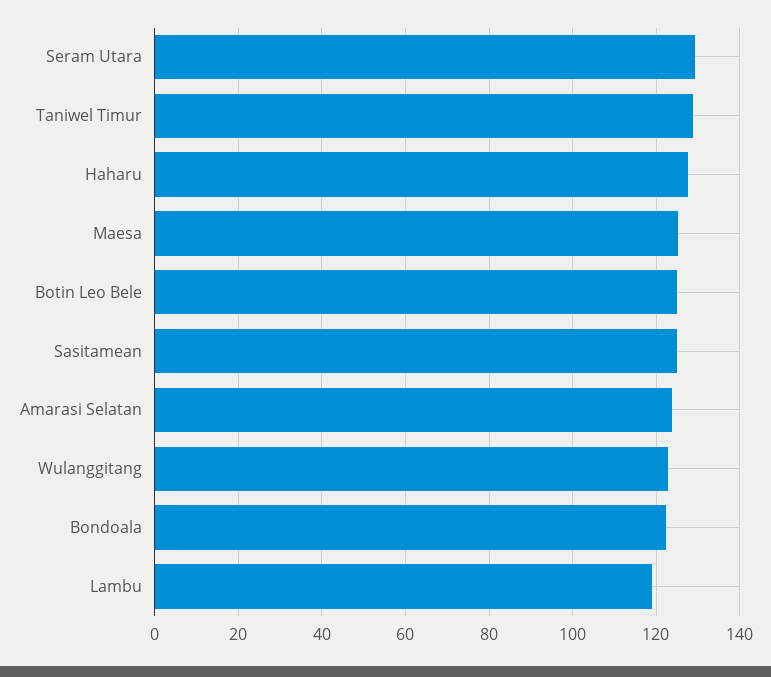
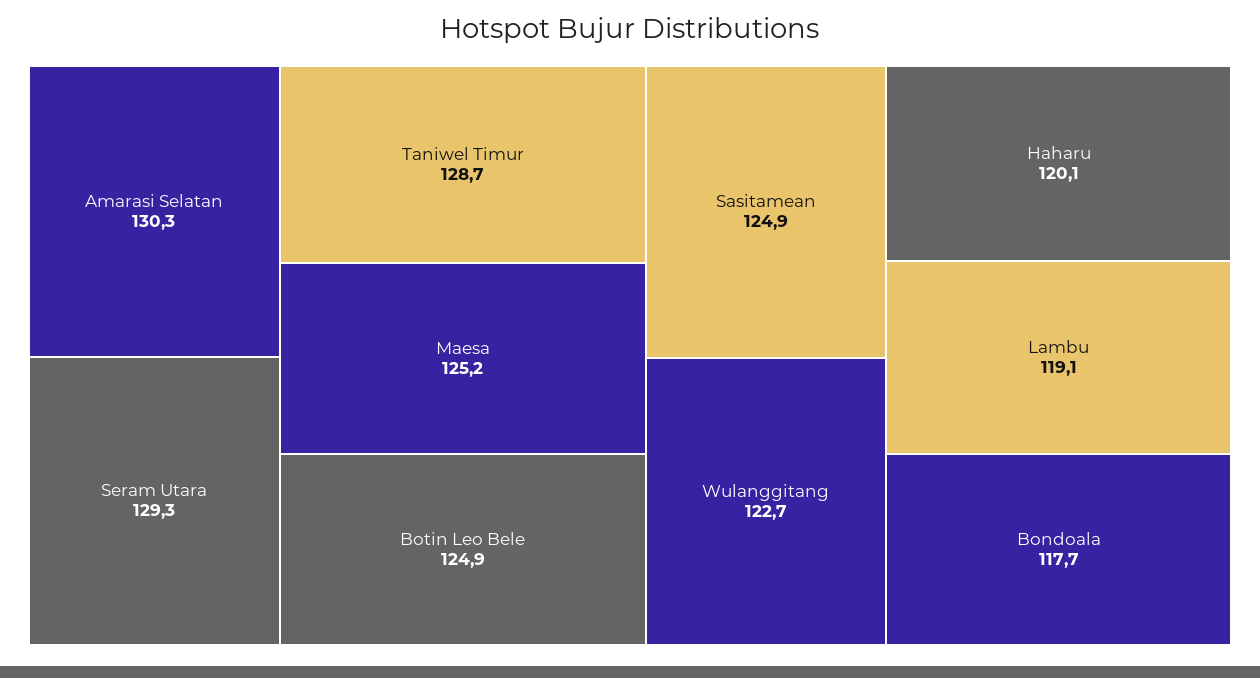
  {
    "Seram Utara": 129.3,
    "Taniwel Timur": 128.7,
-   "Haharu": 128,
+   "Haharu": 120.1,
    "Maesa": 125.2,
    "Botin Leo Bele": 124.9,
    "Sasitamean": 124.9,
-   "Amarasi Selatan": 124,
+   "Amarasi Selatan": 130.3,
    "Wulanggitang": 122.7,
-   "Bondoala": 122,
+   "Bondoala": 117.7,
    "Lambu": 119.1
  }

